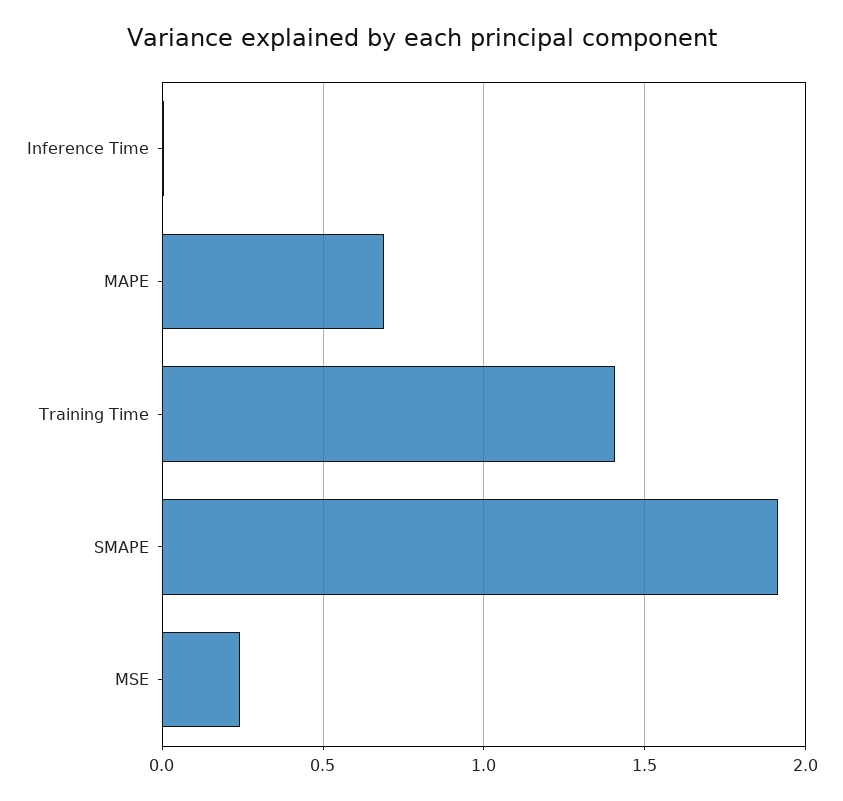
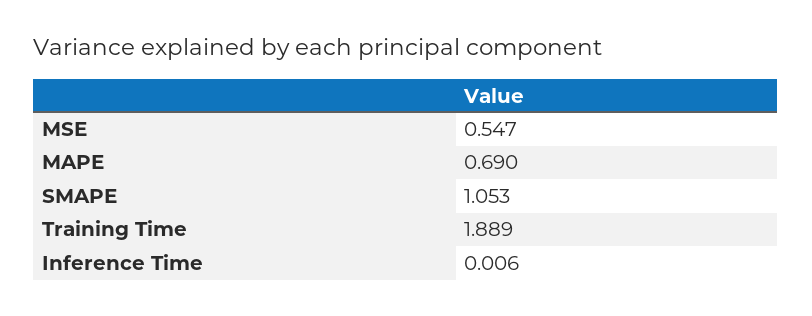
  {
    "Inference Time": 0.006,
    "MAPE": 0.69,
-   "Training Time": 1.4,
+   "Training Time": 1.889,
-   "SMAPE": 1.9,
+   "SMAPE": 1.053,
-   "MSE": 0.25
+   "MSE": 0.547
  }

